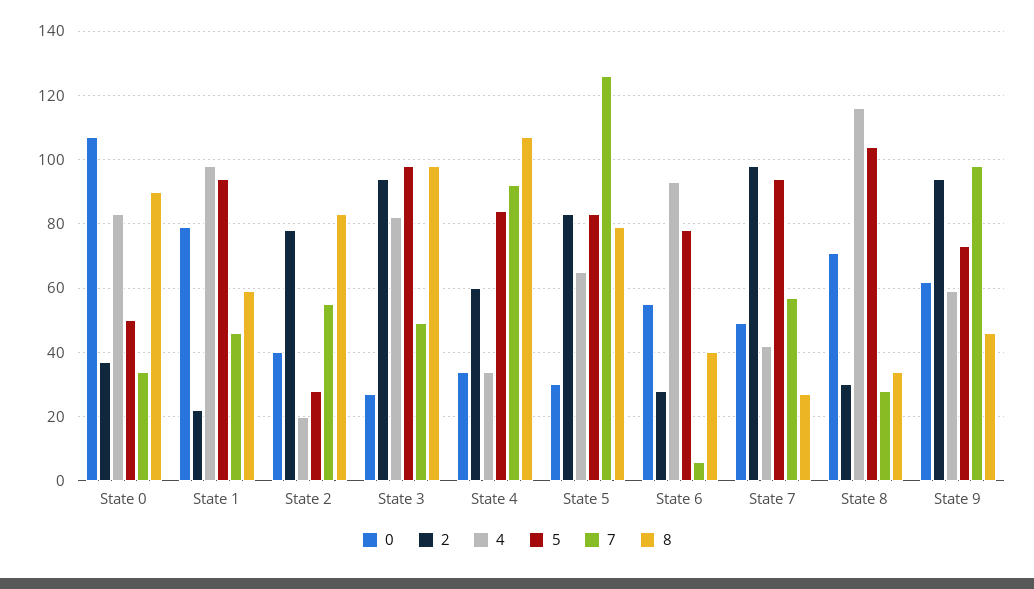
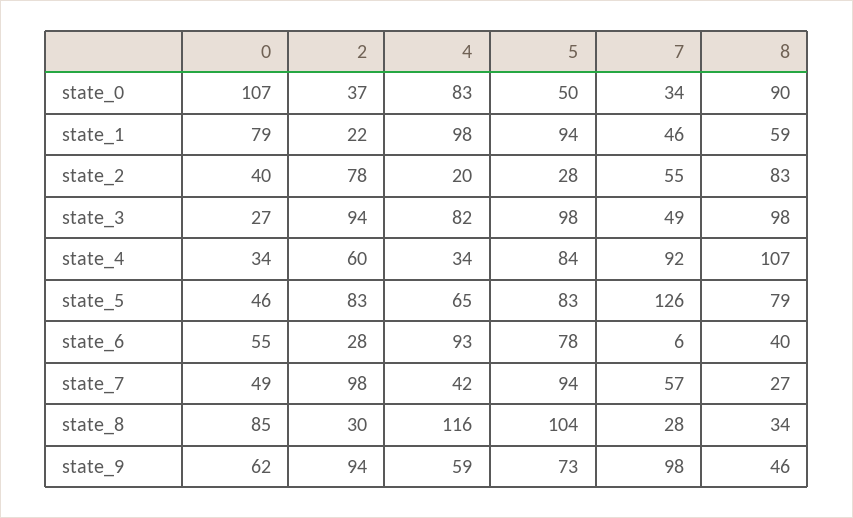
  {
    "0": {
      "State 0": 107,
      "State 1": 79,
      "State 2": 40,
      "State 3": 27,
      "State 4": 34,
-     "State 5": 30,
+     "State 5": 46,
      "State 6": 55,
      "State 7": 49,
-     "State 8": 70,
+     "State 8": 85,
      "State 9": 62
    },
    "2": {
      "State 0": 37,
      "State 1": 22,
      "State 2": 78,
      "State 3": 94,
      "State 4": 60,
      "State 5": 83,
      "State 6": 28,
      "State 7": 98,
      "State 8": 30,
      "State 9": 94
    },
    "4": {
      "State 0": 83,
      "State 1": 98,
      "State 2": 20,
      "State 3": 82,
      "State 4": 34,
      "State 5": 65,
      "State 6": 93,
      "State 7": 42,
      "State 8": 116,
      "State 9": 59
    },
    "5": {
      "State 0": 50,
      "State 1": 94,
      "State 2": 28,
      "State 3": 98,
      "State 4": 84,
      "State 5": 83,
      "State 6": 78,
      "State 7": 94,
      "State 8": 104,
      "State 9": 73
    },
    "7": {
      "State 0": 34,
      "State 1": 46,
      "State 2": 55,
      "State 3": 49,
      "State 4": 92,
      "State 5": 126,
      "State 6": 6,
      "State 7": 57,
      "State 8": 28,
      "State 9": 98
    },
    "8": {
      "State 0": 90,
      "State 1": 59,
      "State 2": 83,
      "State 3": 98,
      "State 4": 107,
      "State 5": 79,
      "State 6": 40,
      "State 7": 27,
      "State 8": 34,
      "State 9": 46
    }
  }

